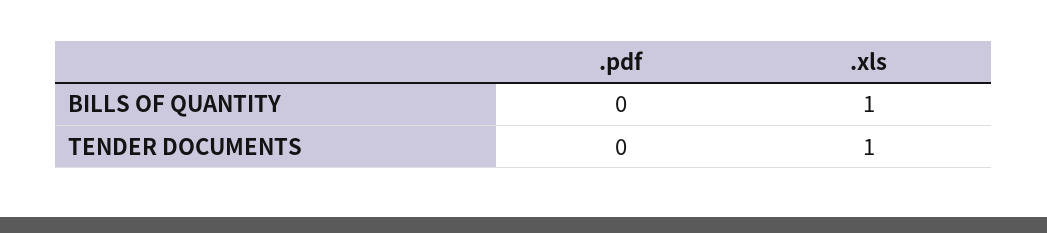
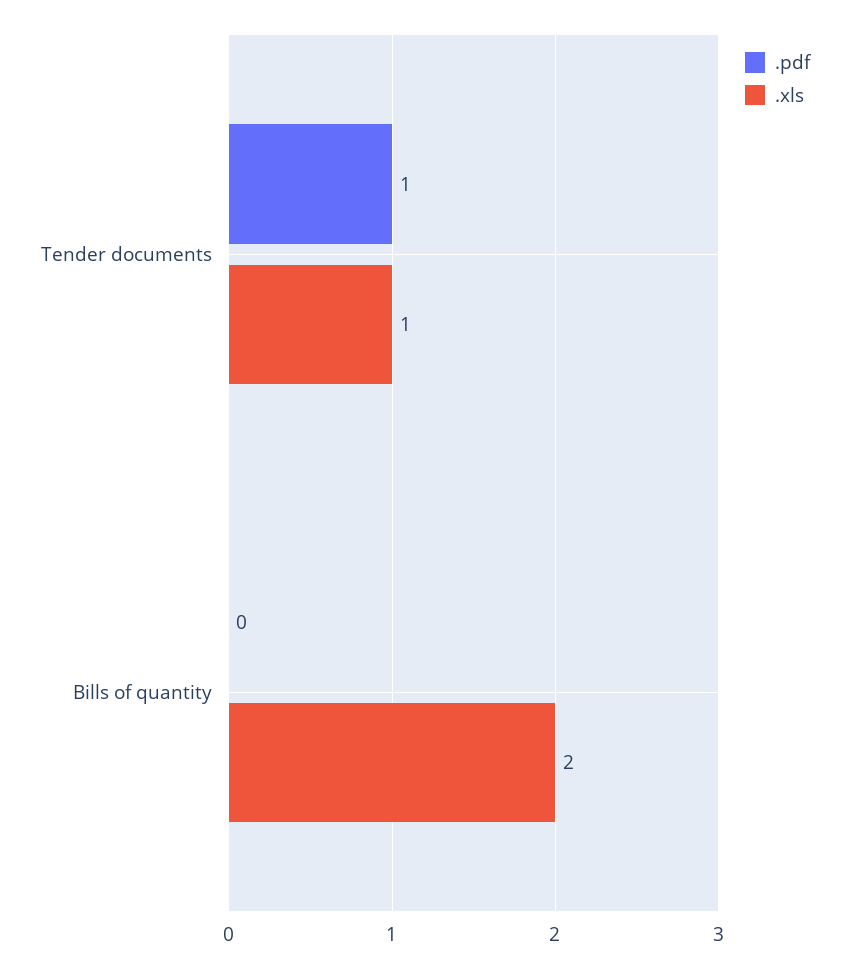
  {
    ".pdf": {
      "BILLS OF QUANTITY": 0,
-     "TENDER DOCUMENTS": 0
+     "TENDER DOCUMENTS": 1
    },
    ".xls": {
-     "BILLS OF QUANTITY": 1,
+     "BILLS OF QUANTITY": 2,
      "TENDER DOCUMENTS": 1
    }
  }

